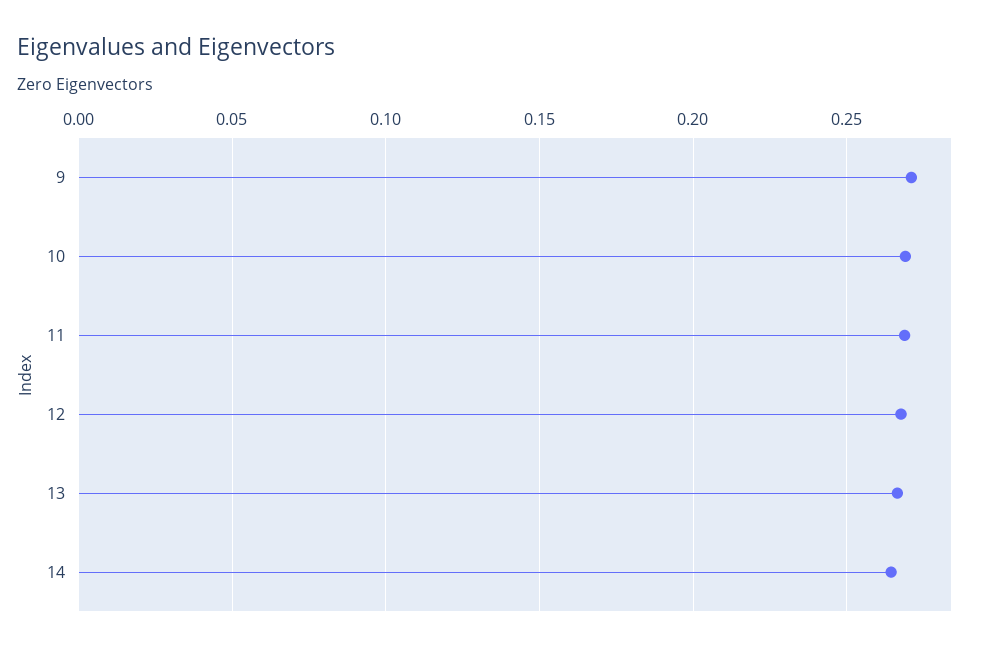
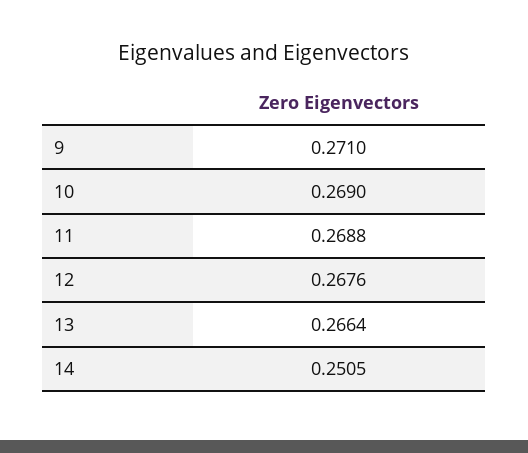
  {
    "9": 0.271,
    "10": 0.269,
    "11": 0.2688,
    "12": 0.2676,
    "13": 0.2664,
-   "14": 0.265
+   "14": 0.2505
  }

